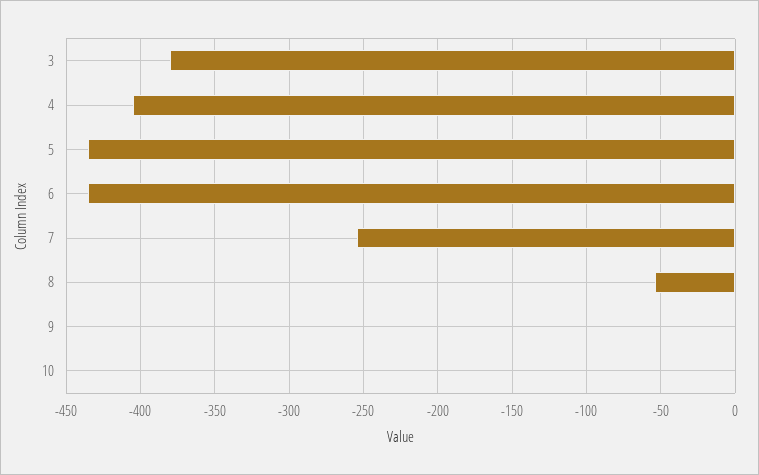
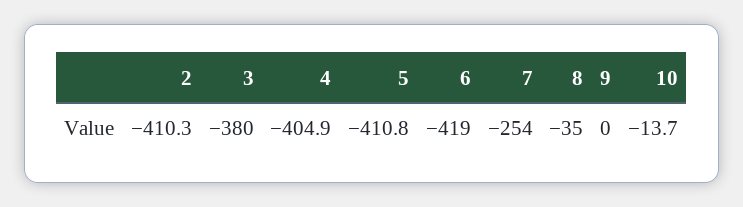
  {
    "3": -380,
    "4": -404.9,
-   "5": -435,
+   "5": -410.8,
-   "6": -435,
+   "6": -419,
    "7": -254,
-   "8": -55,
+   "8": -35,
    "9": 0,
-   "10": 0
+   "10": -13.7,
+   "2": -410.3
  }

